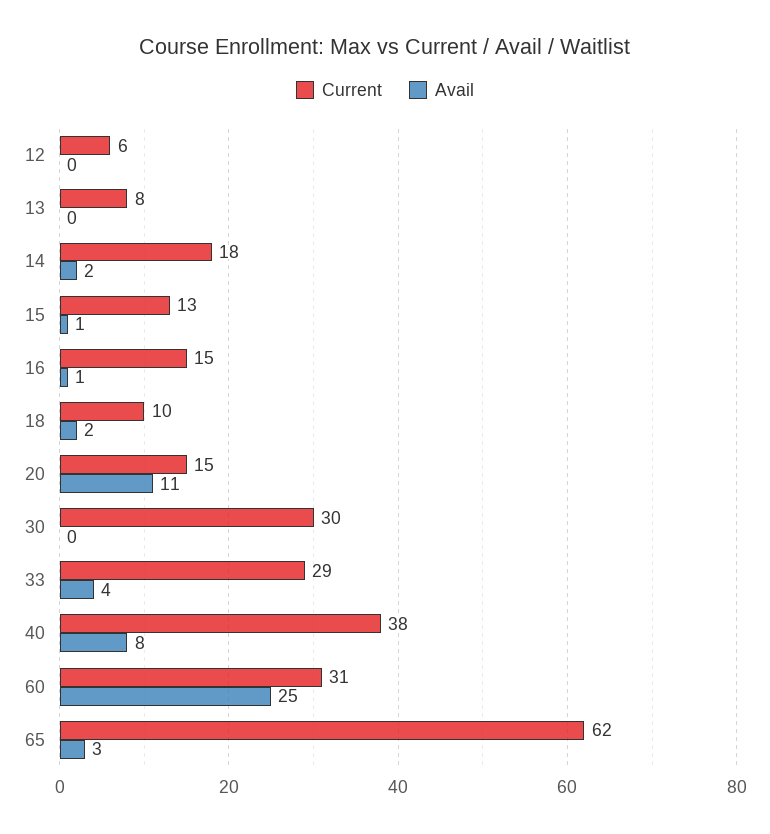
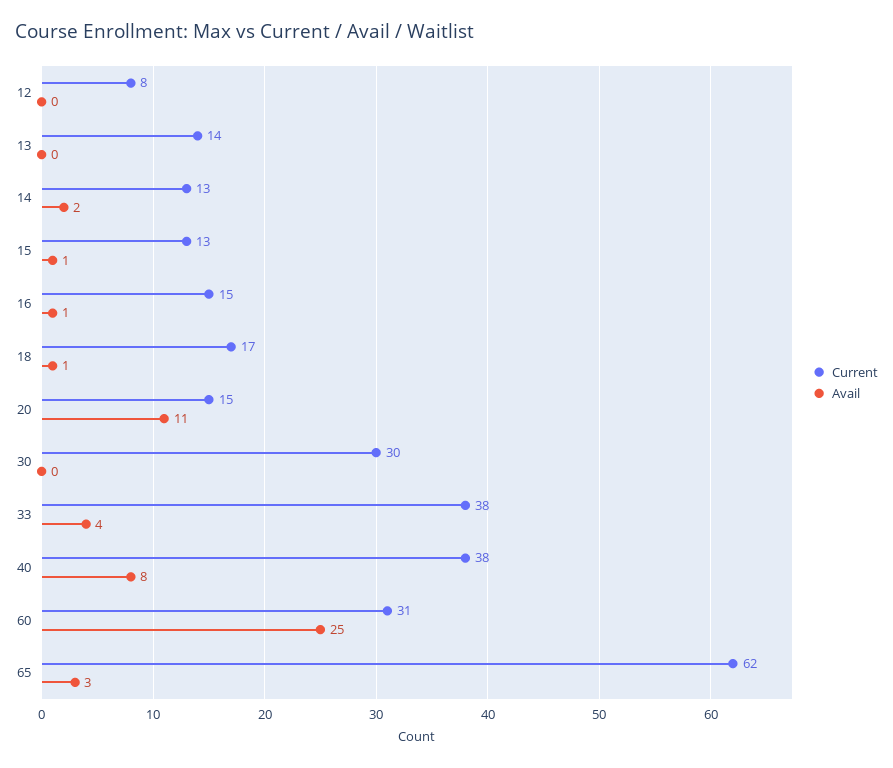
  {
    "Current": {
-     "12": 6,
+     "12": 8,
-     "13": 8,
+     "13": 14,
-     "14": 18,
+     "14": 13,
      "15": 13,
      "16": 15,
-     "18": 10,
+     "18": 17,
      "20": 15,
      "30": 30,
-     "33": 29,
+     "33": 38,
      "40": 38,
      "60": 31,
      "65": 62
    },
    "Avail": {
      "12": 0,
      "13": 0,
      "14": 2,
      "15": 1,
      "16": 1,
-     "18": 2,
+     "18": 1,
      "20": 11,
      "30": 0,
      "33": 4,
      "40": 8,
      "60": 25,
      "65": 3
    }
  }

